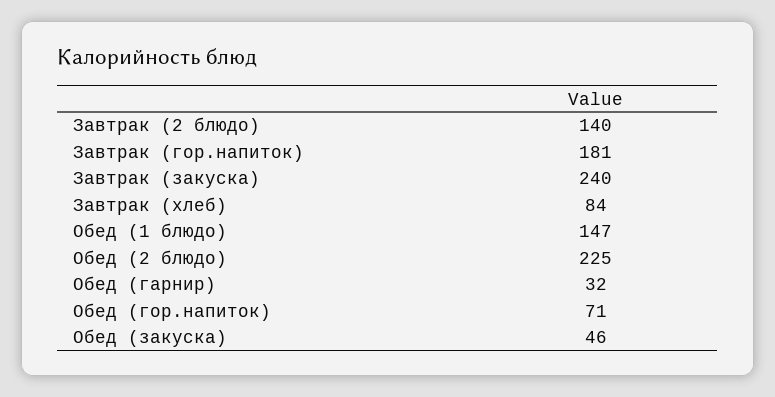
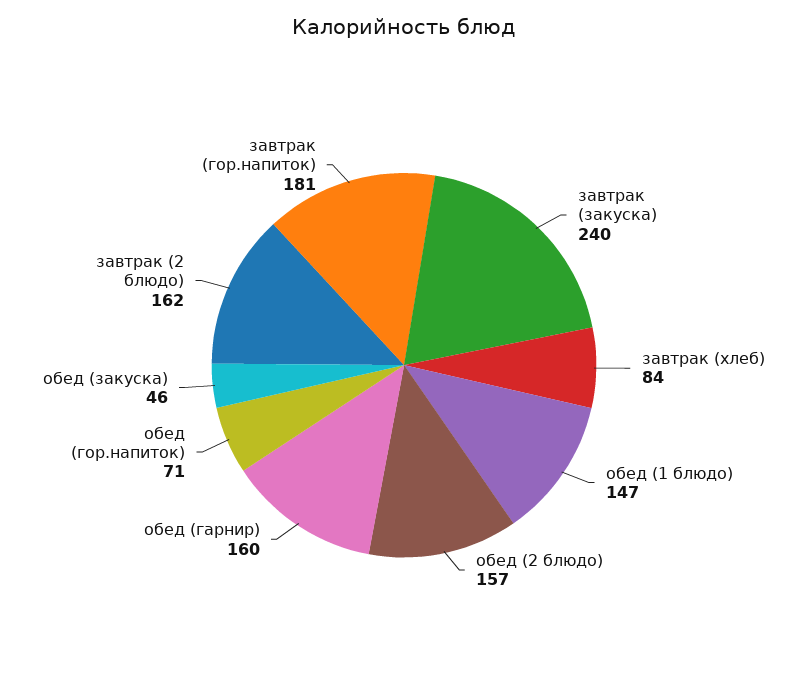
  {
-   "Завтрак (2 блюдо)": 140,
+   "Завтрак (2 блюдо)": 162,
    "Завтрак (гор.напиток)": 181,
    "Завтрак (закуска)": 240,
    "Завтрак (хлеб)": 84,
    "Обед (1 блюдо)": 147,
-   "Обед (2 блюдо)": 225,
+   "Обед (2 блюдо)": 157,
-   "Обед (гарнир)": 32,
+   "Обед (гарнир)": 160,
    "Обед (гор.напиток)": 71,
    "Обед (закуска)": 46
  }

